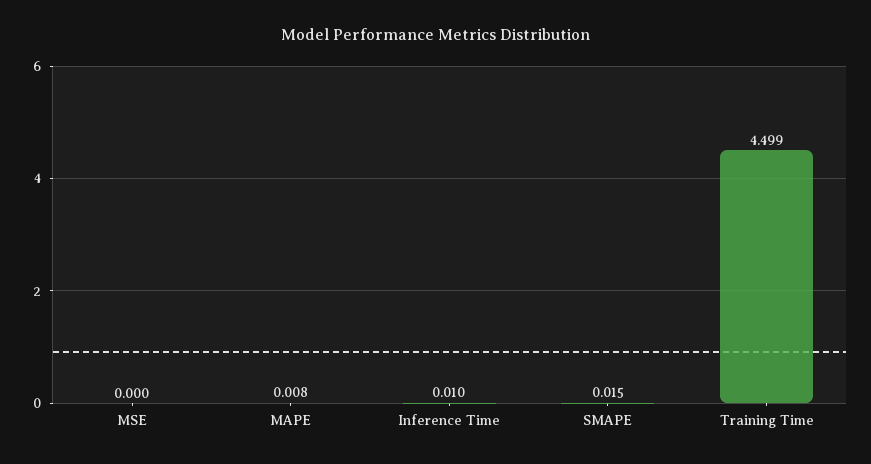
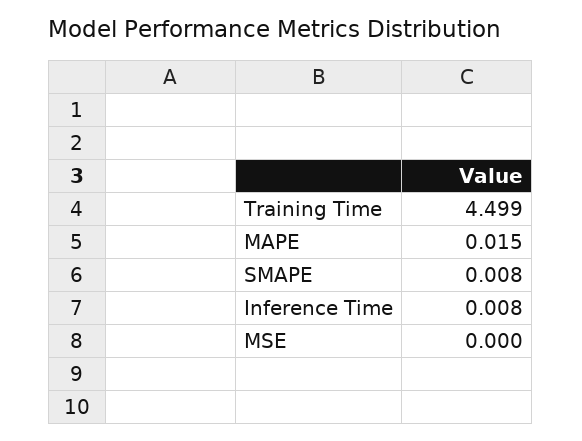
  {
    "MSE": 0,
-   "MAPE": 0.008,
+   "MAPE": 0.015,
-   "Inference Time": 0.01,
+   "Inference Time": 0.008,
-   "SMAPE": 0.015,
+   "SMAPE": 0.008,
    "Training Time": 4.499
  }

